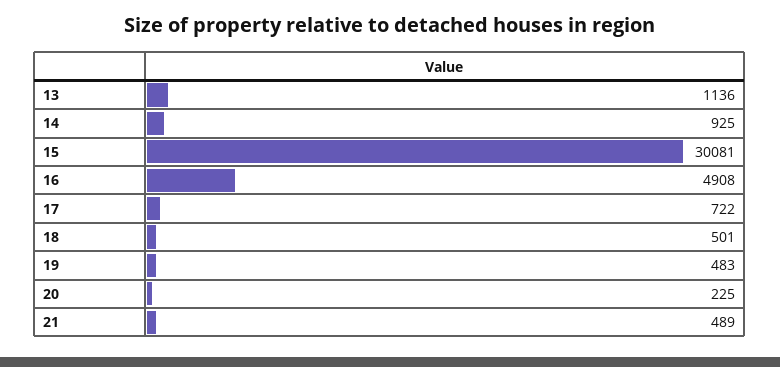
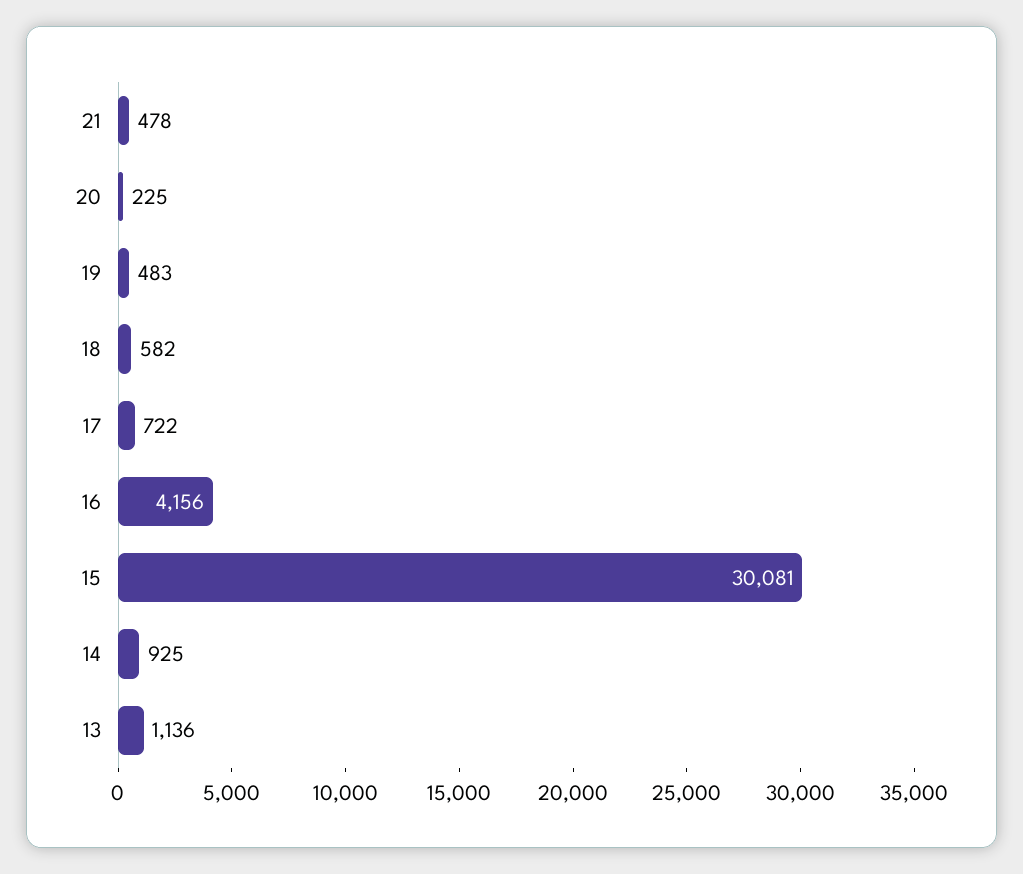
  {
    "13": 1136,
    "14": 925,
    "15": 30081,
-   "16": 4908,
+   "16": 4156,
    "17": 722,
-   "18": 501,
+   "18": 582,
    "19": 483,
    "20": 225,
-   "21": 489
+   "21": 478
  }

